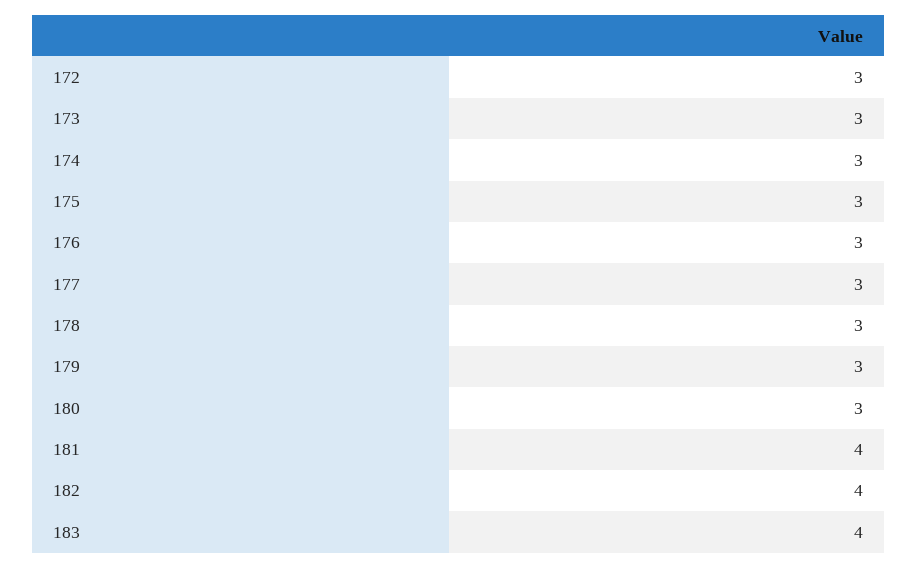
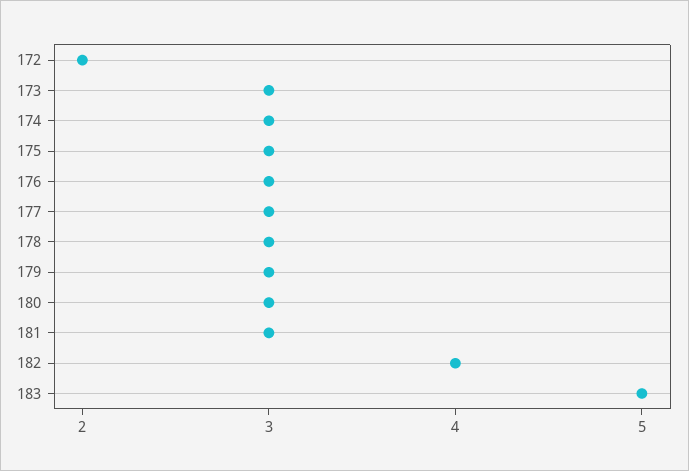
  {
-   "172": 3,
+   "172": 2,
    "173": 3,
    "174": 3,
    "175": 3,
    "176": 3,
    "177": 3,
    "178": 3,
    "179": 3,
    "180": 3,
-   "181": 4,
+   "181": 3,
    "182": 4,
-   "183": 4
+   "183": 5
  }

